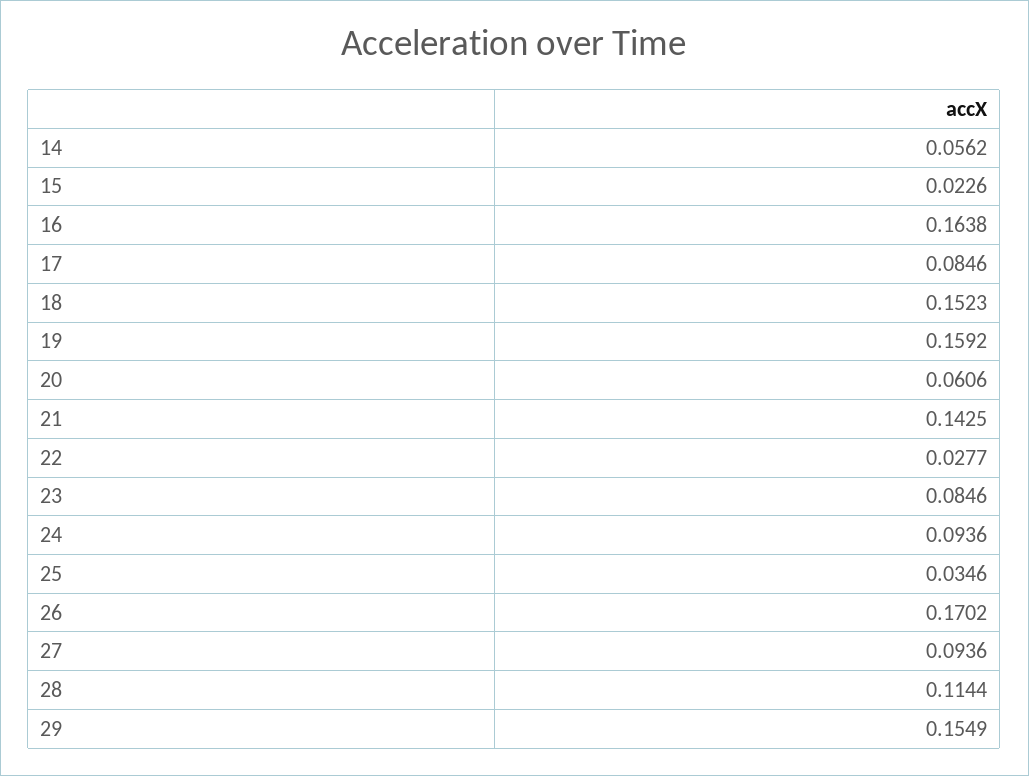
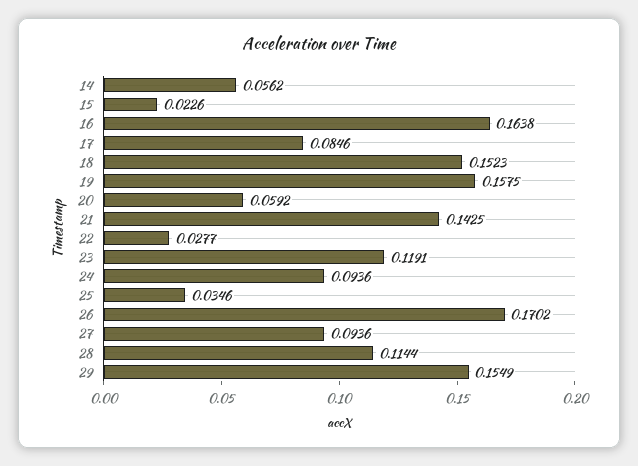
  {
    "14": 0.0562,
    "15": 0.0226,
    "16": 0.1638,
    "17": 0.0846,
    "18": 0.1523,
-   "19": 0.1592,
+   "19": 0.1575,
-   "20": 0.0606,
+   "20": 0.0592,
    "21": 0.1425,
    "22": 0.0277,
-   "23": 0.0846,
+   "23": 0.1191,
    "24": 0.0936,
    "25": 0.0346,
    "26": 0.1702,
    "27": 0.0936,
    "28": 0.1144,
    "29": 0.1549
  }

